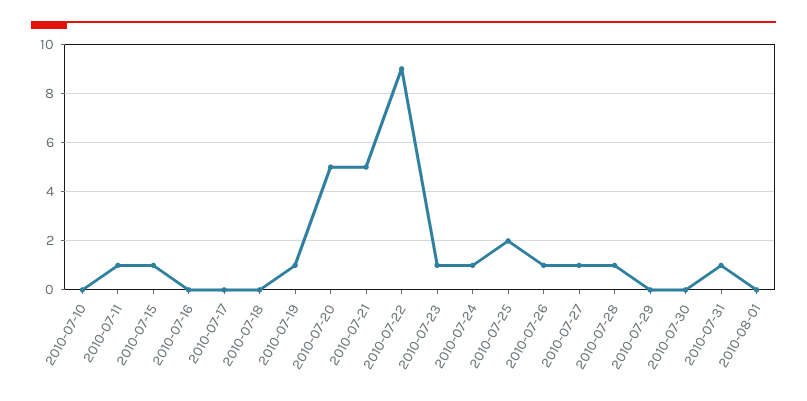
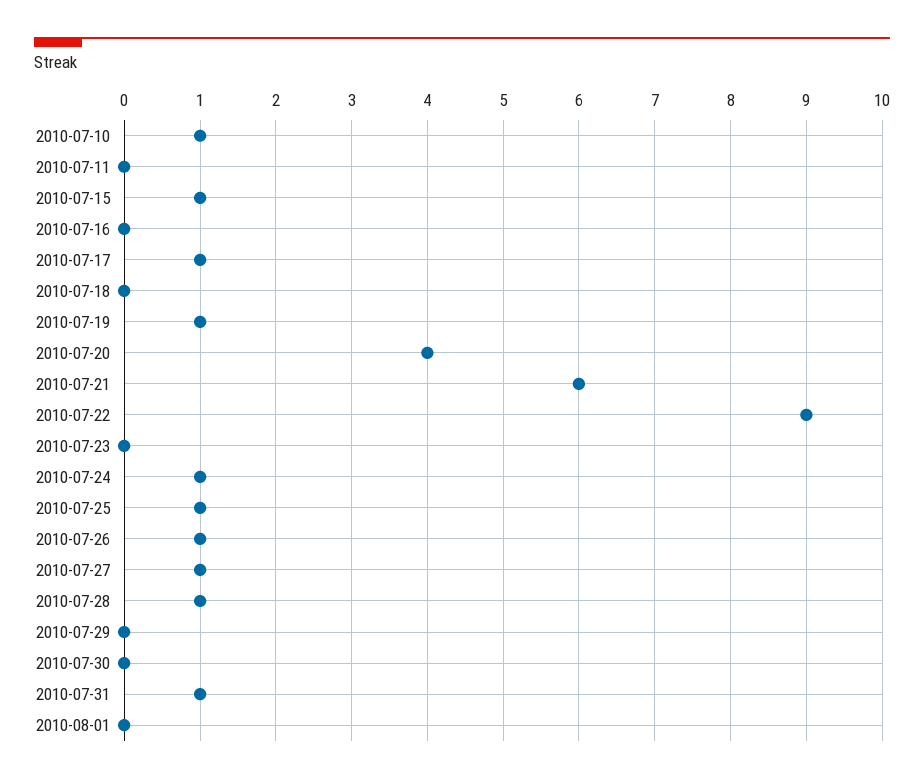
  {
-   "2010-07-10": 0,
+   "2010-07-10": 1,
-   "2010-07-11": 1,
+   "2010-07-11": 0,
    "2010-07-15": 1,
    "2010-07-16": 0,
-   "2010-07-17": 0,
+   "2010-07-17": 1,
    "2010-07-18": 0,
    "2010-07-19": 1,
-   "2010-07-20": 5,
+   "2010-07-20": 4,
-   "2010-07-21": 5,
+   "2010-07-21": 6,
    "2010-07-22": 9,
-   "2010-07-23": 1,
+   "2010-07-23": 0,
    "2010-07-24": 1,
-   "2010-07-25": 2,
+   "2010-07-25": 1,
    "2010-07-26": 1,
    "2010-07-27": 1,
    "2010-07-28": 1,
    "2010-07-29": 0,
    "2010-07-30": 0,
    "2010-07-31": 1,
    "2010-08-01": 0
  }

